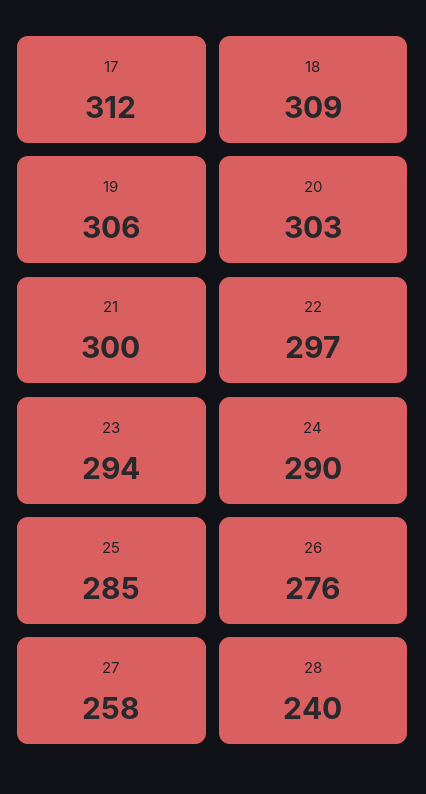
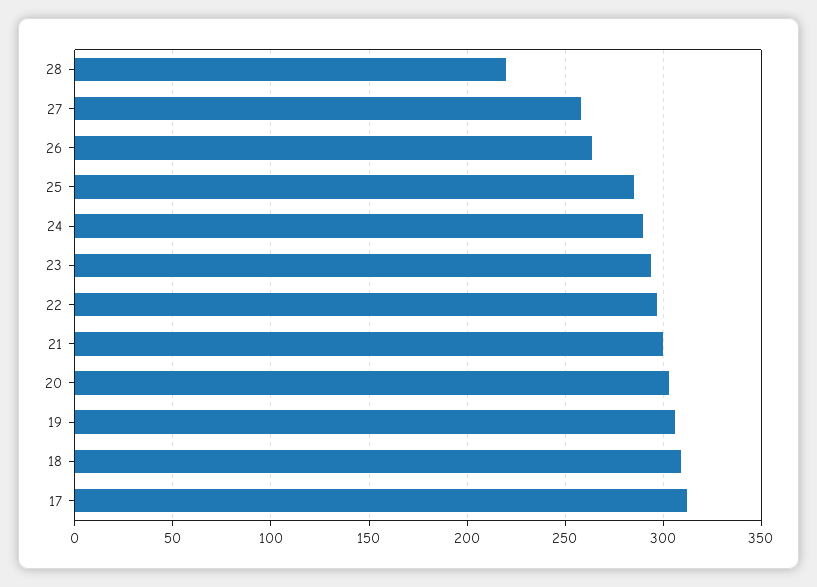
  {
    "17": 312,
    "18": 309,
    "19": 306,
    "20": 303,
    "21": 300,
    "22": 297,
    "23": 294,
    "24": 290,
    "25": 285,
-   "26": 276,
+   "26": 265,
    "27": 258,
-   "28": 240
+   "28": 220
  }

